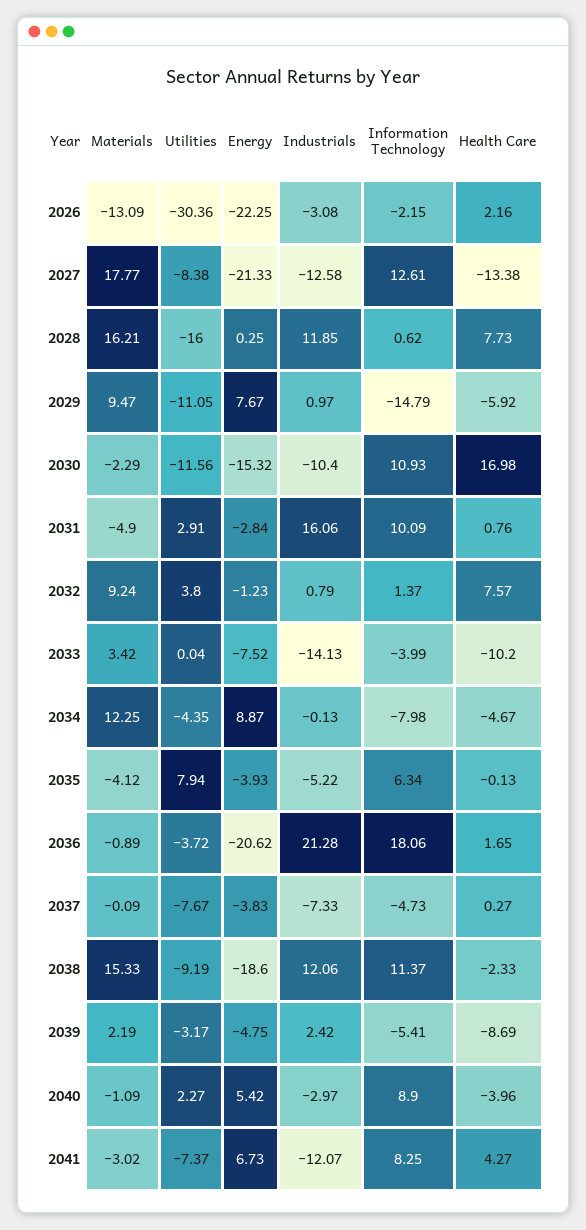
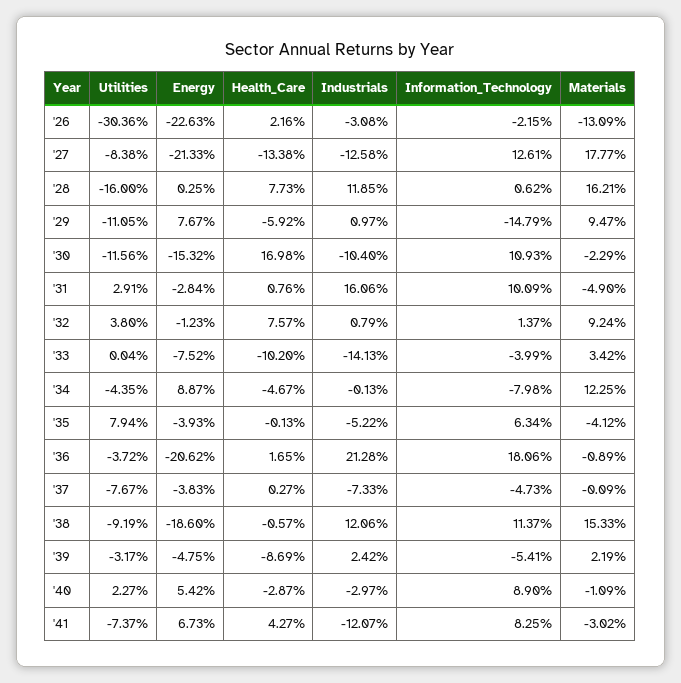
  {
    "Materials": {
      "2026": -13.09,
      "2027": 17.77,
      "2028": 16.21,
      "2029": 9.47,
      "2030": -2.29,
      "2031": -4.9,
      "2032": 9.24,
      "2033": 3.42,
      "2034": 12.25,
      "2035": -4.12,
      "2036": -0.89,
      "2037": -0.09,
      "2038": 15.33,
      "2039": 2.19,
      "2040": -1.09,
      "2041": -3.02
    },
    "Utilities": {
      "2026": -30.36,
      "2027": -8.38,
      "2028": -16,
      "2029": -11.05,
      "2030": -11.56,
      "2031": 2.91,
      "2032": 3.8,
      "2033": 0.04,
      "2034": -4.35,
      "2035": 7.94,
      "2036": -3.72,
      "2037": -7.67,
      "2038": -9.19,
      "2039": -3.17,
      "2040": 2.27,
      "2041": -7.37
    },
    "Energy": {
-     "2026": -22.25,
+     "2026": -22.63,
      "2027": -21.33,
      "2028": 0.25,
      "2029": 7.67,
      "2030": -15.32,
      "2031": -2.84,
      "2032": -1.23,
      "2033": -7.52,
      "2034": 8.87,
      "2035": -3.93,
      "2036": -20.62,
      "2037": -3.83,
      "2038": -18.6,
      "2039": -4.75,
      "2040": 5.42,
      "2041": 6.73
    },
    "Industrials": {
      "2026": -3.08,
      "2027": -12.58,
      "2028": 11.85,
      "2029": 0.97,
      "2030": -10.4,
      "2031": 16.06,
      "2032": 0.79,
      "2033": -14.13,
      "2034": -0.13,
      "2035": -5.22,
      "2036": 21.28,
      "2037": -7.33,
      "2038": 12.06,
      "2039": 2.42,
      "2040": -2.97,
      "2041": -12.07
    },
    "Information Technology": {
      "2026": -2.15,
      "2027": 12.61,
      "2028": 0.62,
      "2029": -14.79,
      "2030": 10.93,
      "2031": 10.09,
      "2032": 1.37,
      "2033": -3.99,
      "2034": -7.98,
      "2035": 6.34,
      "2036": 18.06,
      "2037": -4.73,
      "2038": 11.37,
      "2039": -5.41,
      "2040": 8.9,
      "2041": 8.25
    },
    "Health Care": {
      "2026": 2.16,
      "2027": -13.38,
      "2028": 7.73,
      "2029": -5.92,
      "2030": 16.98,
      "2031": 0.76,
      "2032": 7.57,
      "2033": -10.2,
      "2034": -4.67,
      "2035": -0.13,
      "2036": 1.65,
      "2037": 0.27,
-     "2038": -2.33,
+     "2038": -0.57,
      "2039": -8.69,
-     "2040": -3.96,
+     "2040": -2.87,
      "2041": 4.27
    }
  }

